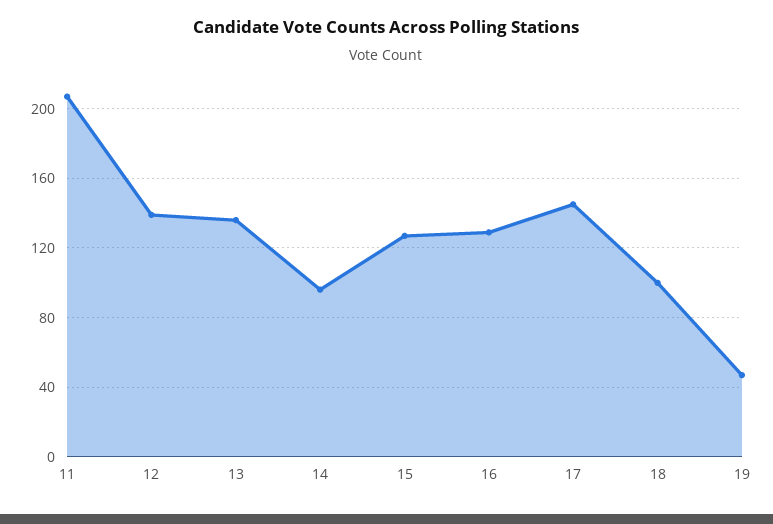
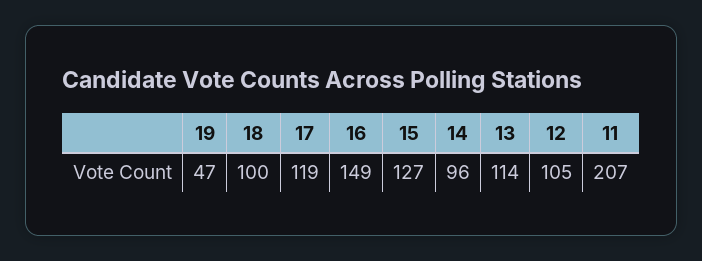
  {
    "11": 207,
-   "12": 140,
+   "12": 105,
-   "13": 135,
+   "13": 114,
    "14": 96,
    "15": 127,
-   "16": 130,
+   "16": 149,
-   "17": 145,
+   "17": 119,
    "18": 100,
    "19": 47
  }

